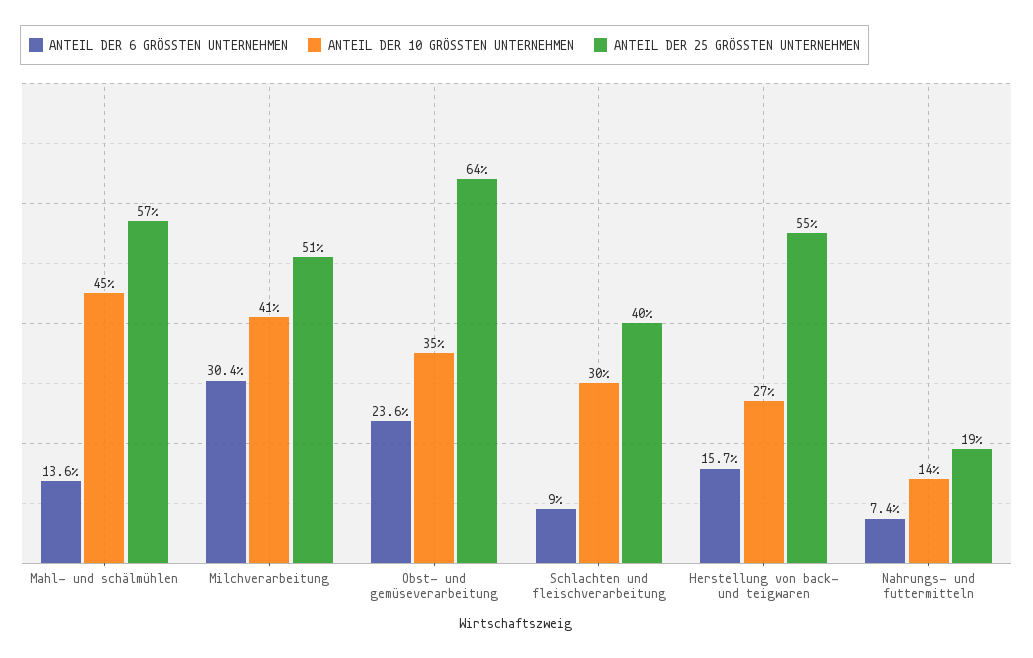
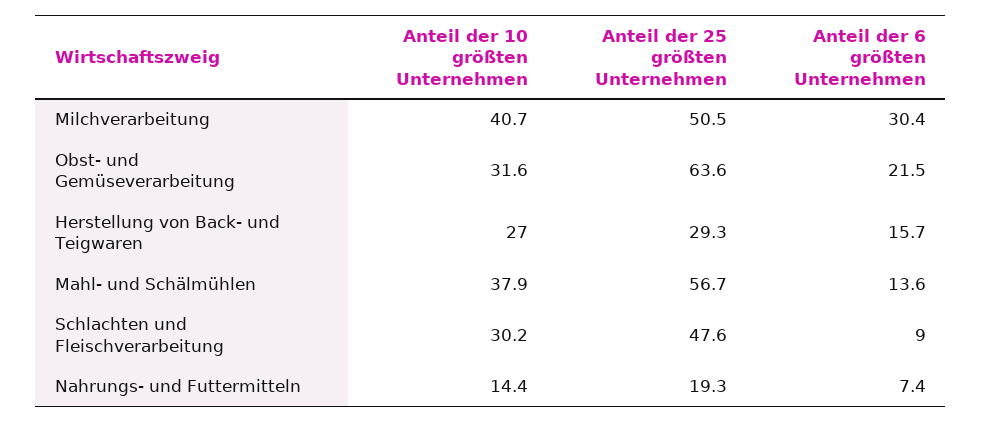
  {
    "ANTEIL DER 6 GRÖSSTEN UNTERNEHMEN": {
      "Mahl- und schälmühlen": 13.6,
      "Milchverarbeitung": 30.4,
-     "Obst- und gemüseverarbeitung": 23.6,
+     "Obst- und gemüseverarbeitung": 21.5,
      "Schlachten und fleischverarbeitung": 9,
      "Herstellung von back- und teigwaren": 15.7,
      "Nahrungs- und futtermitteln": 7.4
    },
    "ANTEIL DER 10 GRÖSSTEN UNTERNEHMEN": {
-     "Mahl- und schälmühlen": 45,
+     "Mahl- und schälmühlen": 37.9,
      "Milchverarbeitung": 40.7,
-     "Obst- und gemüseverarbeitung": 35,
+     "Obst- und gemüseverarbeitung": 31.6,
      "Schlachten und fleischverarbeitung": 30.2,
      "Herstellung von back- und teigwaren": 27,
      "Nahrungs- und futtermitteln": 14.4
    },
    "ANTEIL DER 25 GRÖSSTEN UNTERNEHMEN": {
      "Mahl- und schälmühlen": 56.7,
      "Milchverarbeitung": 50.5,
      "Obst- und gemüseverarbeitung": 63.6,
-     "Schlachten und fleischverarbeitung": 40,
+     "Schlachten und fleischverarbeitung": 47.6,
-     "Herstellung von back- und teigwaren": 55,
+     "Herstellung von back- und teigwaren": 29.3,
      "Nahrungs- und futtermitteln": 19.3
    }
  }

